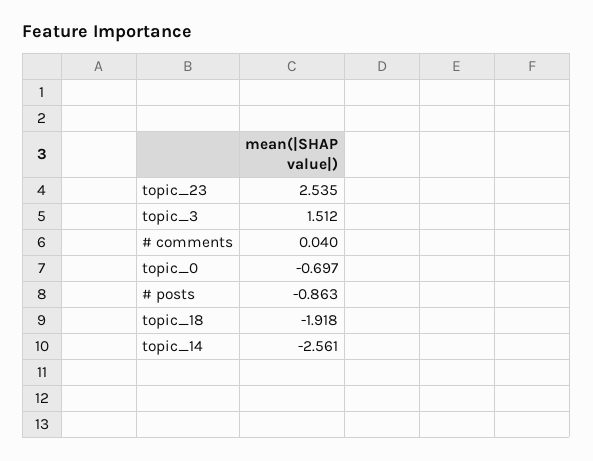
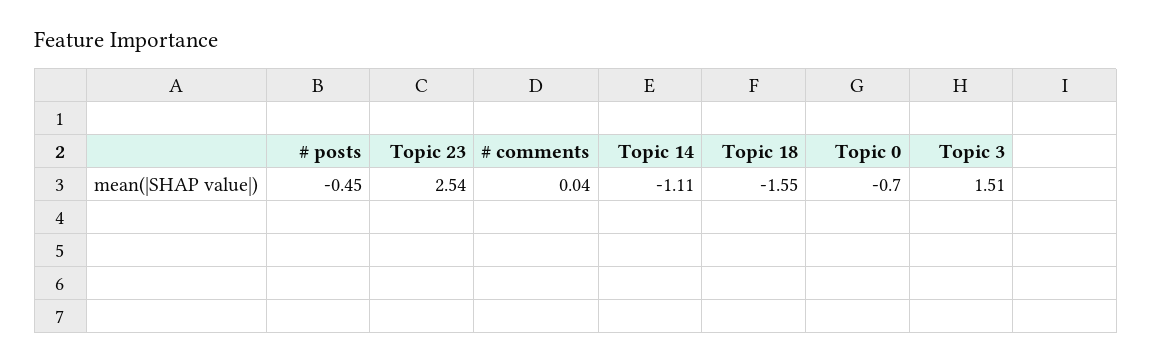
  {
    "topic_23": 2.535,
    "topic_3": 1.512,
    "# comments": 0.04,
    "topic_0": -0.697,
-   "# posts": -0.863,
+   "# posts": -0.45,
-   "topic_18": -1.918,
+   "topic_18": -1.55,
-   "topic_14": -2.561
+   "topic_14": -1.11
  }

